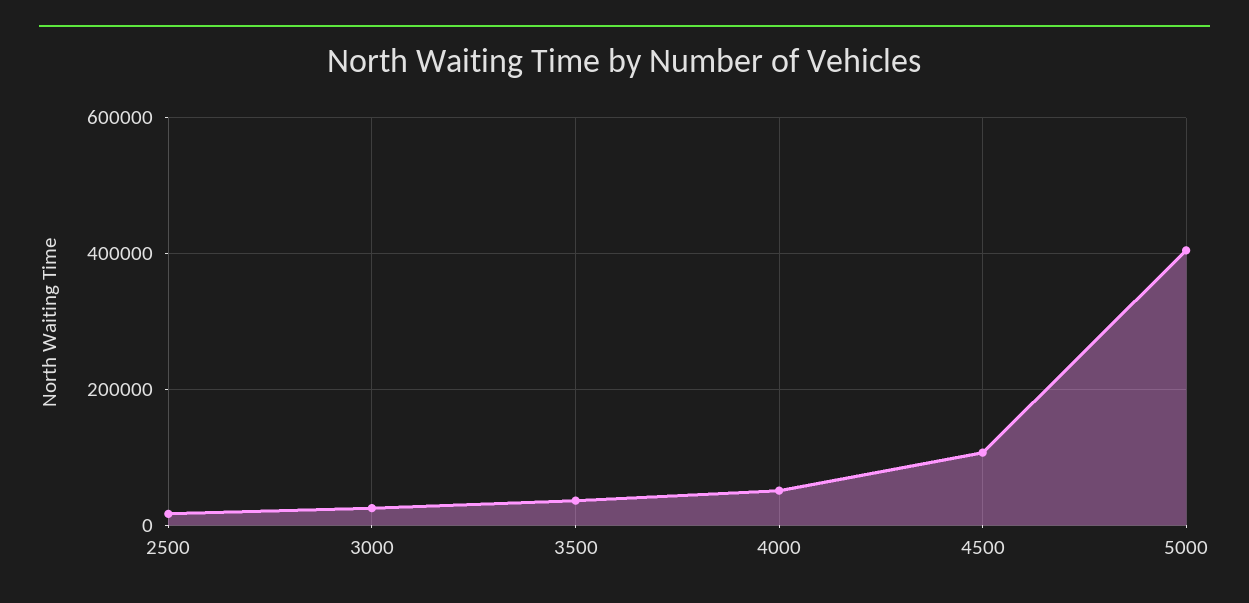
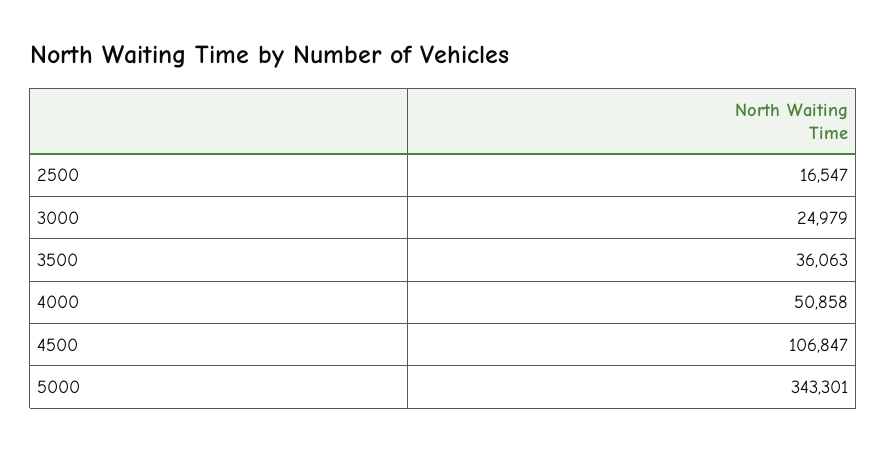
  {
    "2500": 16547,
    "3000": 24979,
    "3500": 36063,
    "4000": 50858,
    "4500": 106847,
-   "5000": 400000
+   "5000": 343301
  }

